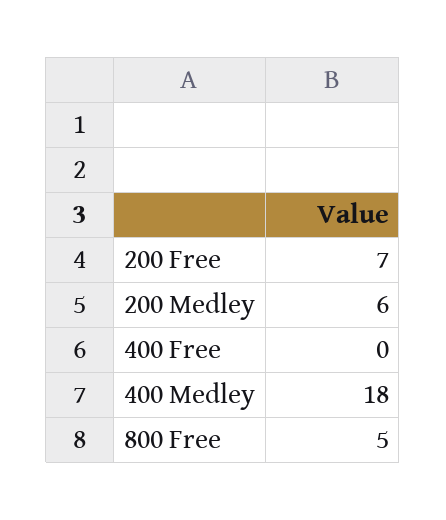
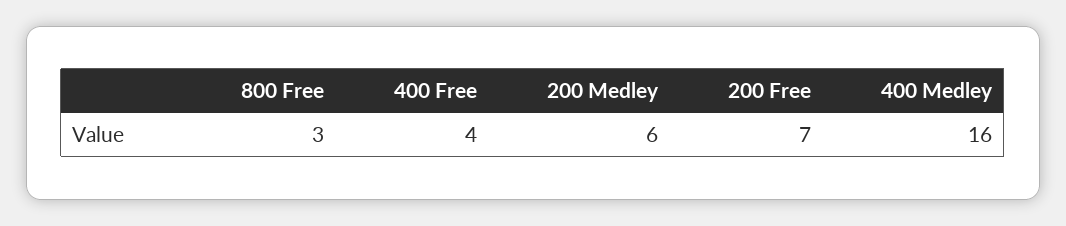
  {
    "200 Free": 7,
    "200 Medley": 6,
-   "400 Free": 0,
+   "400 Free": 4,
-   "400 Medley": 18,
+   "400 Medley": 16,
-   "800 Free": 5
+   "800 Free": 3
  }

